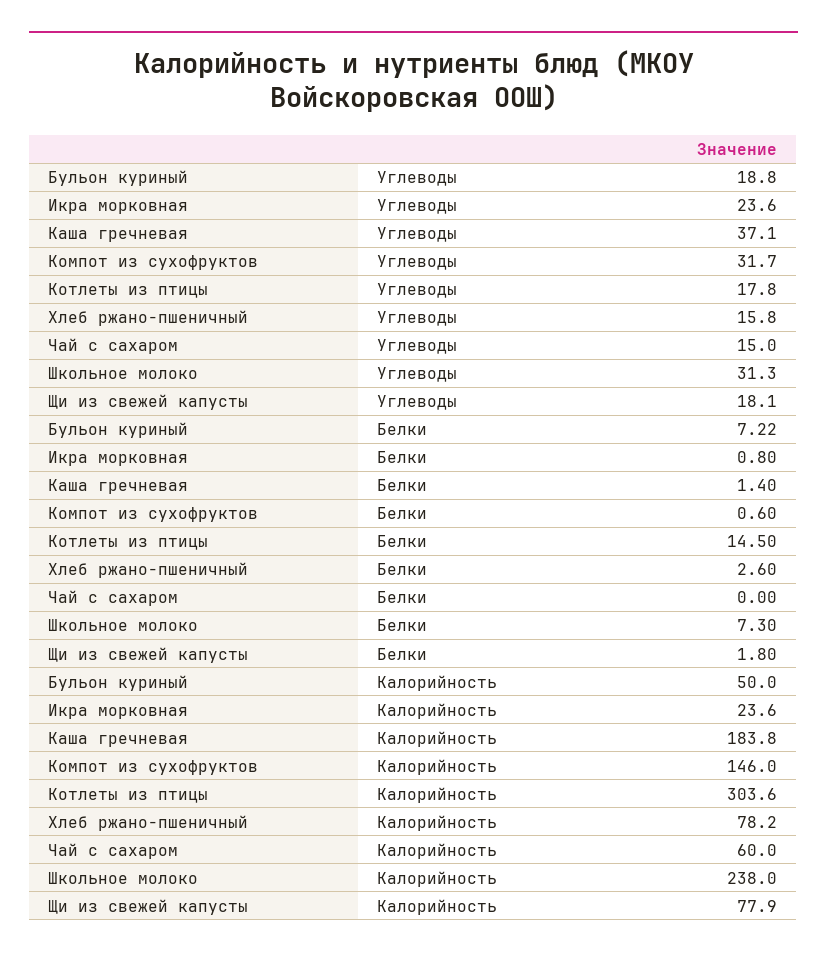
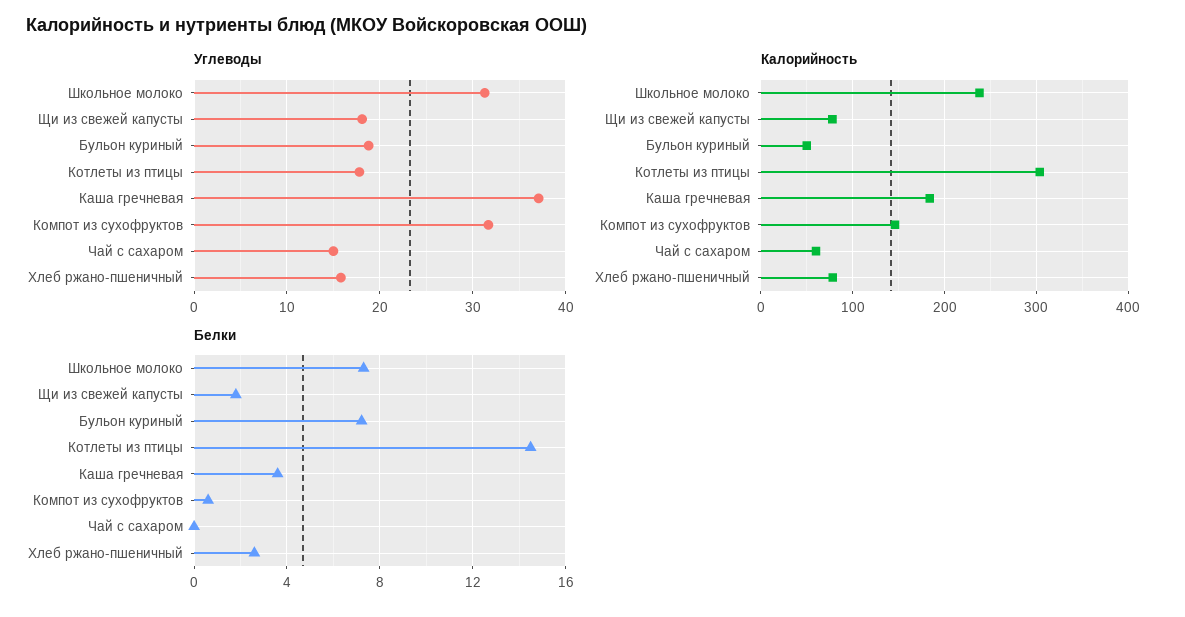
  {
    "Углеводы": {
      "Бульон куриный": 18.8,
-     "Икра морковная": 23.6,
      "Каша гречневая": 37.1,
      "Компот из сухофруктов": 31.7,
      "Котлеты из птицы": 17.8,
      "Хлеб ржано-пшеничный": 15.8,
      "Чай с сахаром": 15,
      "Школьное молоко": 31.3,
      "Щи из свежей капусты": 18.1
    },
    "Белки": {
      "Бульон куриный": 7.22,
-     "Икра морковная": 0.8,
-     "Каша гречневая": 1.4,
+     "Каша гречневая": 3.5,
      "Компот из сухофруктов": 0.6,
      "Котлеты из птицы": 14.5,
      "Хлеб ржано-пшеничный": 2.6,
      "Чай с сахаром": 0,
      "Школьное молоко": 7.3,
      "Щи из свежей капусты": 1.8
    },
    "Калорийность": {
      "Бульон куриный": 50,
-     "Икра морковная": 23.6,
      "Каша гречневая": 183.8,
      "Компот из сухофруктов": 146,
      "Котлеты из птицы": 303.6,
      "Хлеб ржано-пшеничный": 78.2,
      "Чай с сахаром": 60,
      "Школьное молоко": 238,
      "Щи из свежей капусты": 77.9
    }
  }

